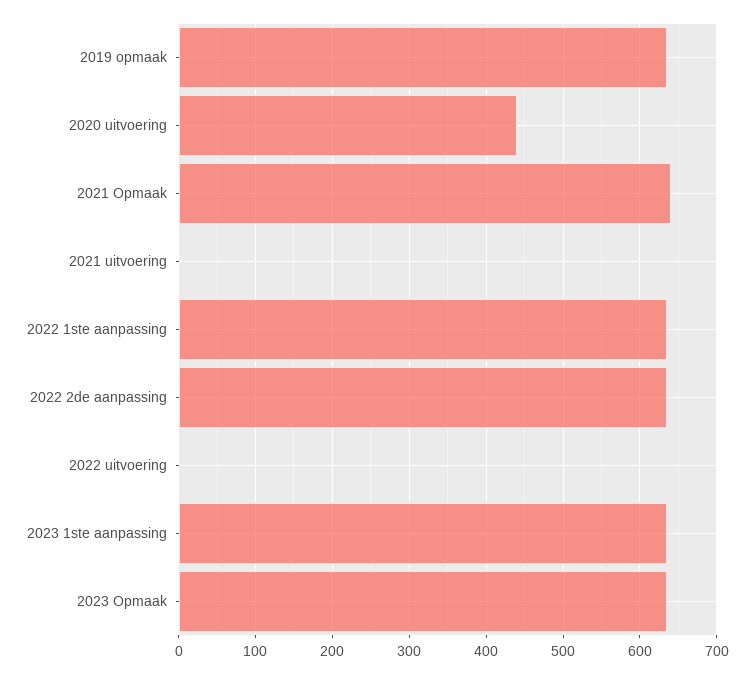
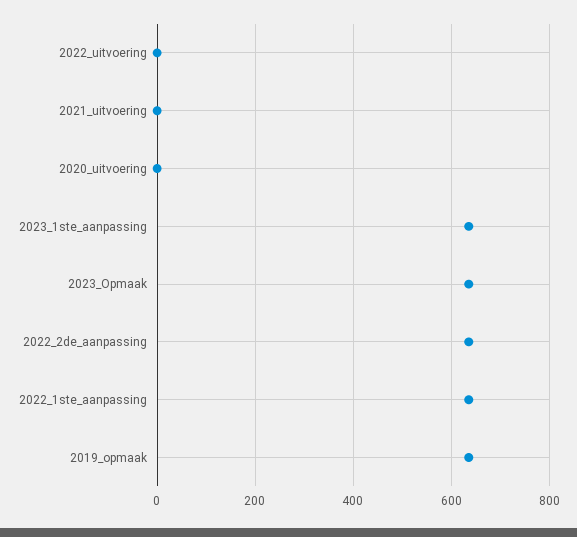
  {
    "2019 opmaak": 640,
-   "2020 uitvoering": 440,
+   "2020 uitvoering": 0,
-   "2021 Opmaak": 640,
    "2021 uitvoering": 0,
    "2022 1ste aanpassing": 640,
    "2022 2de aanpassing": 640,
    "2022 uitvoering": 0,
    "2023 1ste aanpassing": 640,
    "2023 Opmaak": 640
  }

